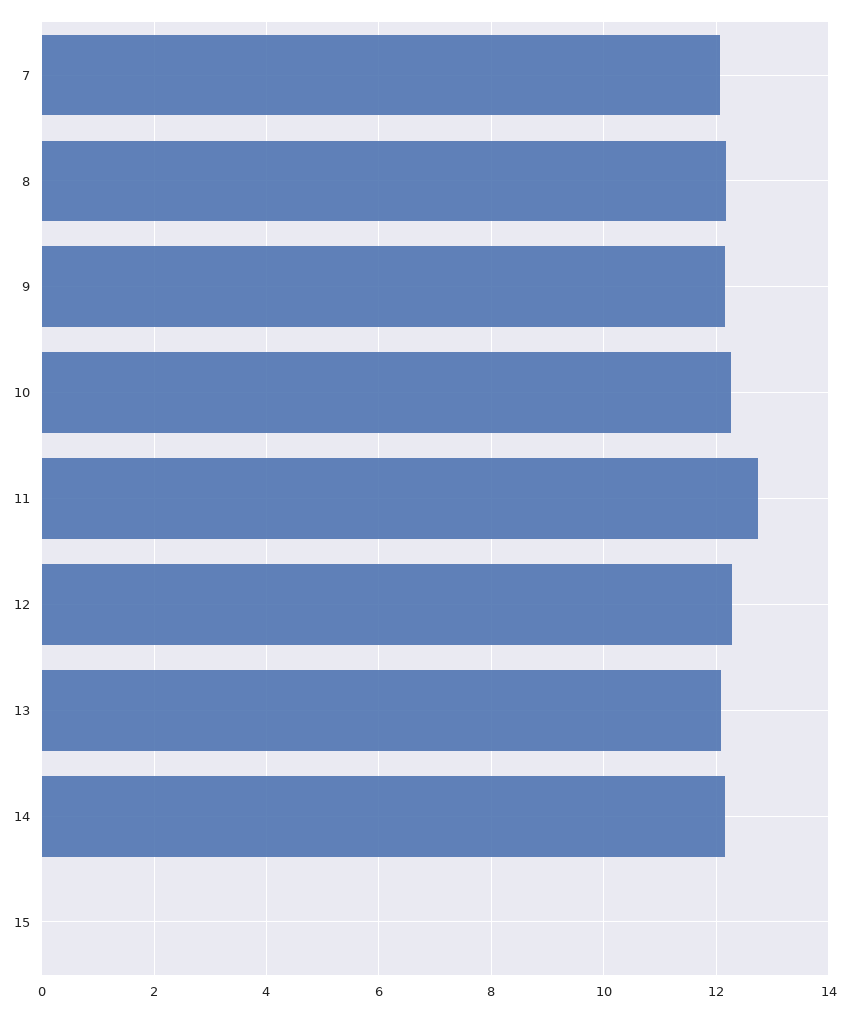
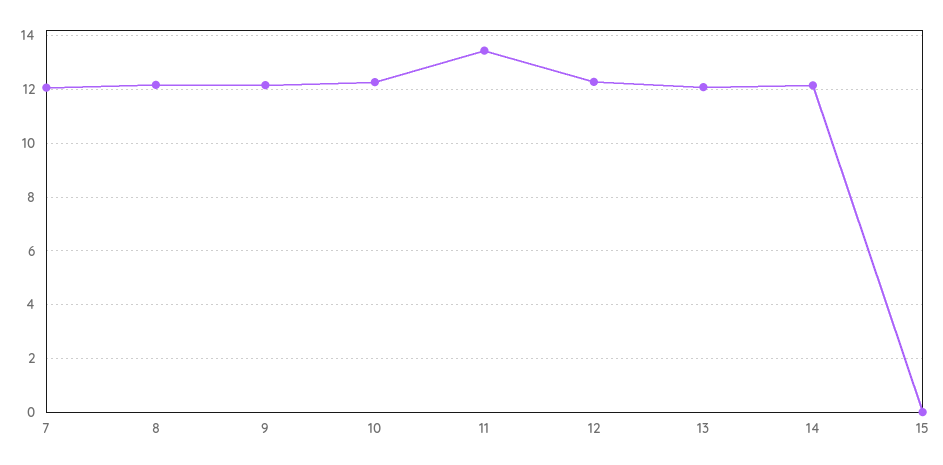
  {
    "7": 12,
    "8": 12.2,
    "9": 12.2,
    "10": 12.2,
-   "11": 12.8,
+   "11": 13.5,
    "12": 12.2,
    "13": 12,
    "14": 12.2,
    "15": 0
  }

